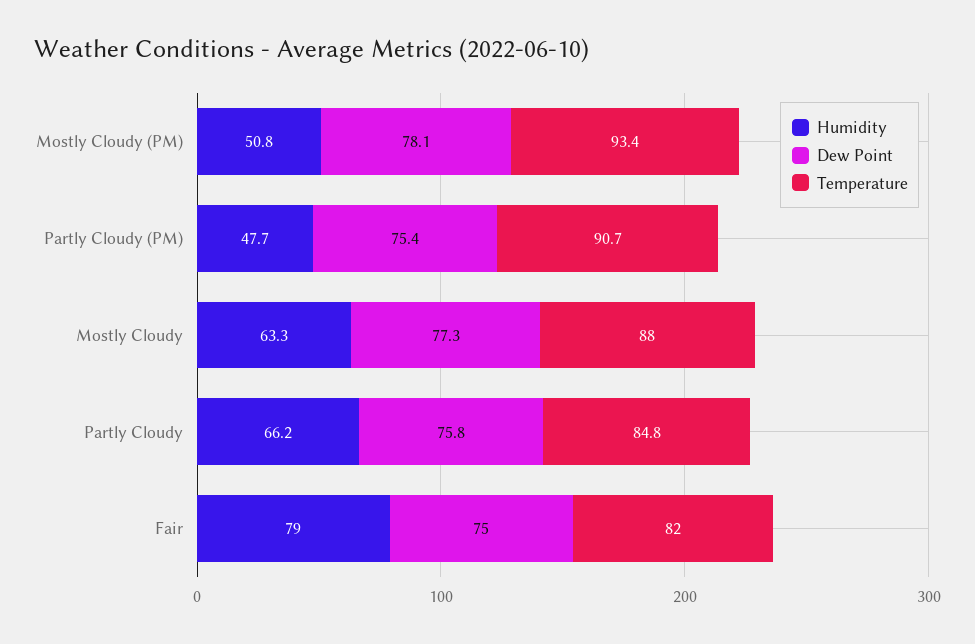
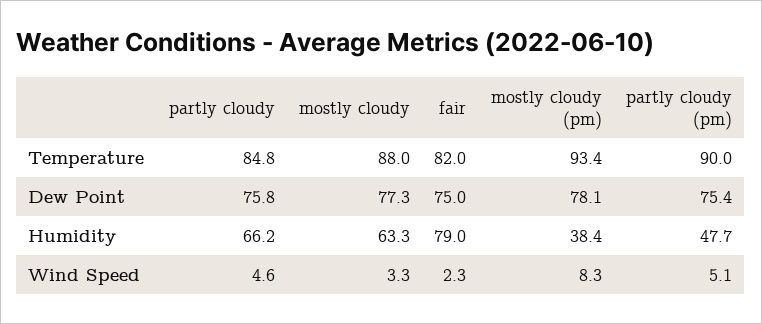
  {
    "Humidity": {
-     "Mostly Cloudy (PM)": 50.8,
+     "Mostly Cloudy (PM)": 38.4,
      "Partly Cloudy (PM)": 47.7,
      "Mostly Cloudy": 63.3,
      "Partly Cloudy": 66.2,
      "Fair": 79
    },
    "Dew Point": {
      "Mostly Cloudy (PM)": 78.1,
      "Partly Cloudy (PM)": 75.4,
      "Mostly Cloudy": 77.3,
      "Partly Cloudy": 75.8,
      "Fair": 75
    },
    "Temperature": {
      "Mostly Cloudy (PM)": 93.4,
-     "Partly Cloudy (PM)": 90.7,
+     "Partly Cloudy (PM)": 90,
      "Mostly Cloudy": 88,
      "Partly Cloudy": 84.8,
      "Fair": 82
-   }
+   },
+   "Wind Speed": {
+     "Partly Cloudy": 4.6,
+     "Mostly Cloudy": 3.3,
+     "Fair": 2.3,
+     "Mostly Cloudy (PM)": 8.3,
+     "Partly Cloudy (PM)": 5.1
+   }
  }

